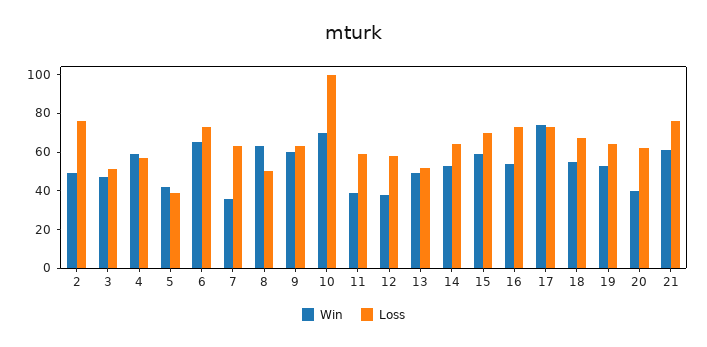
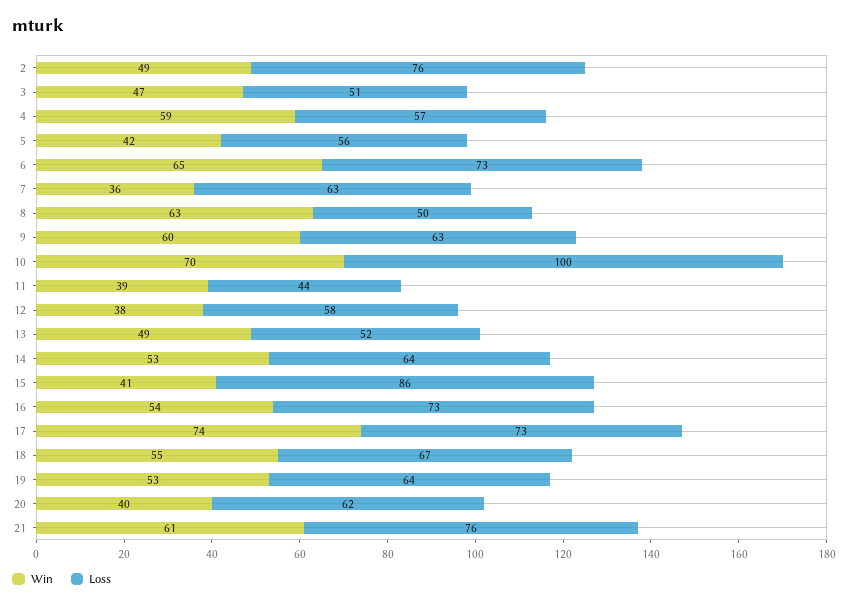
  {
    "Win": {
      "2": 49,
      "3": 47,
      "4": 59,
      "5": 42,
      "6": 65,
      "7": 36,
      "8": 63,
      "9": 60,
      "10": 70,
      "11": 39,
      "12": 38,
      "13": 49,
      "14": 53,
-     "15": 60,
+     "15": 41,
      "16": 54,
      "17": 74,
      "18": 55,
      "19": 53,
      "20": 40,
      "21": 61
    },
    "Loss": {
      "2": 76,
      "3": 51,
      "4": 57,
-     "5": 40,
+     "5": 56,
      "6": 73,
      "7": 63,
      "8": 50,
      "9": 63,
      "10": 100,
-     "11": 60,
+     "11": 44,
      "12": 58,
      "13": 52,
      "14": 64,
-     "15": 70,
+     "15": 86,
      "16": 73,
      "17": 73,
      "18": 67,
      "19": 64,
      "20": 62,
      "21": 76
    }
  }

